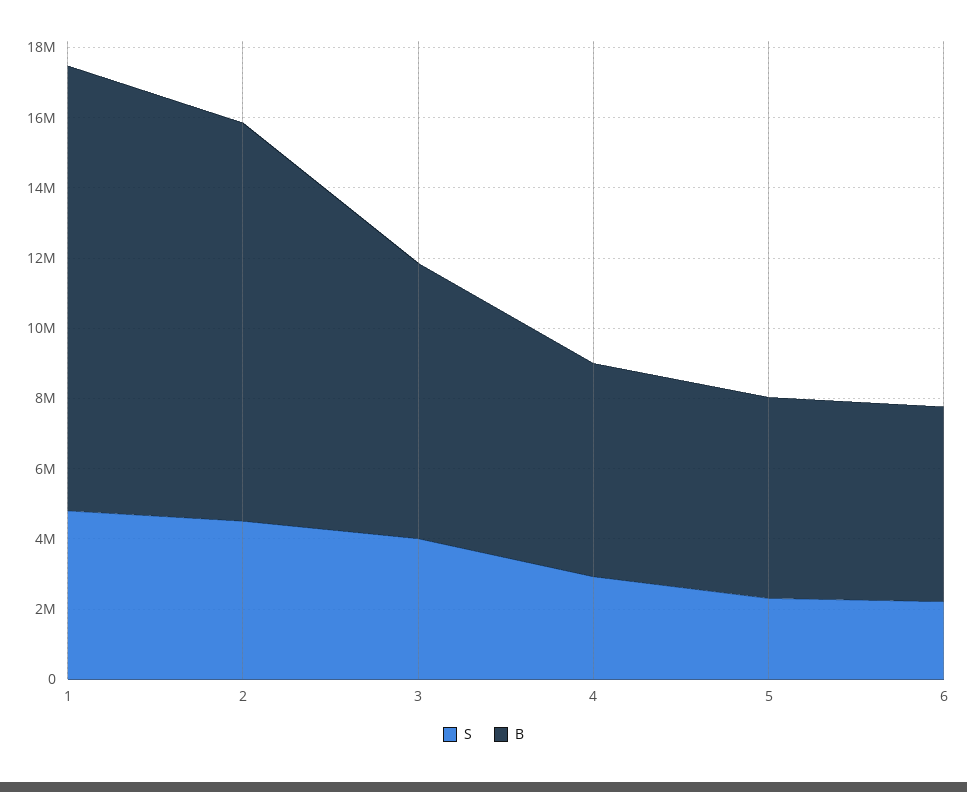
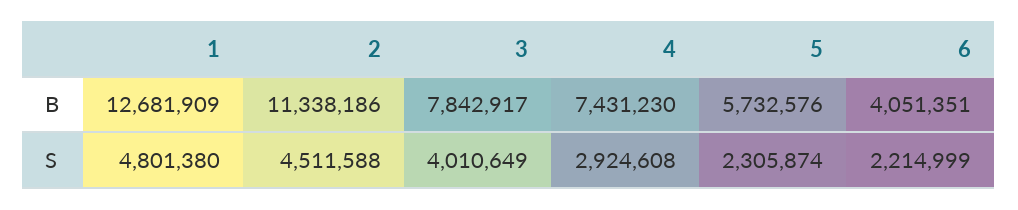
  {
    "S": {
      "1": 4801380,
      "2": 4511588,
      "3": 4010649,
      "4": 2924608,
      "5": 2305874,
      "6": 2214999
    },
    "B": {
      "1": 12681909,
      "2": 11338186,
      "3": 7842917,
-     "4": 6000000,
+     "4": 7431230,
      "5": 5732576,
-     "6": 5500000
+     "6": 4051351
    }
  }

